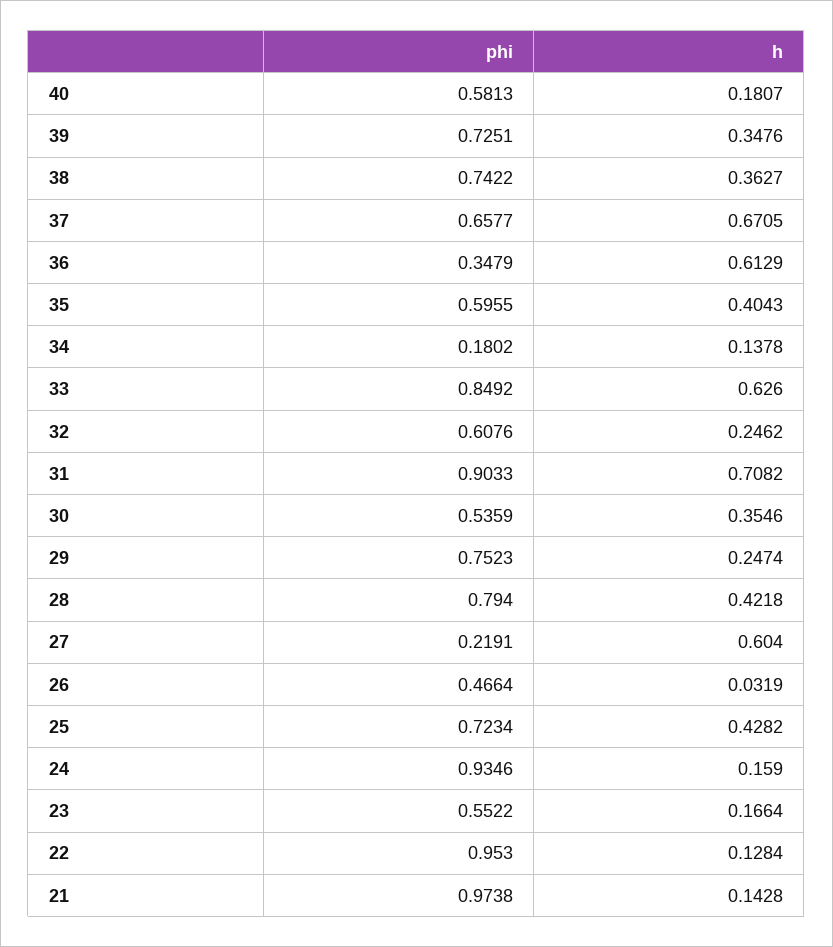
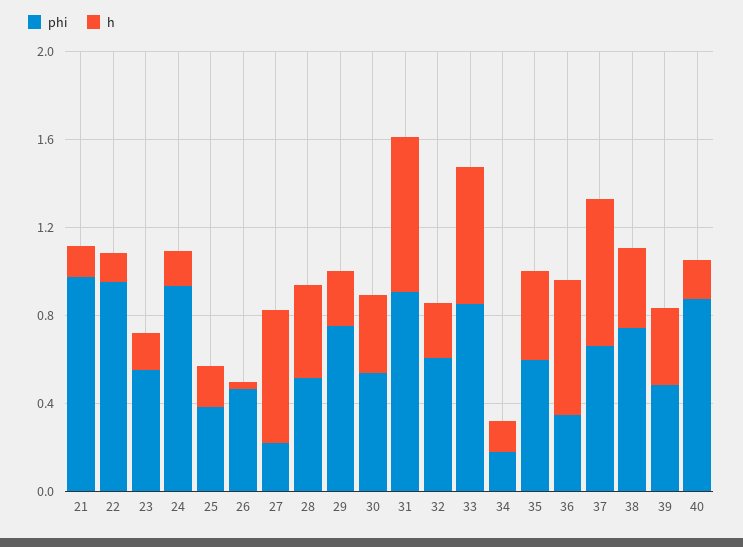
  {
    "phi": {
-     "40": 0.5813,
+     "40": 0.9,
-     "39": 0.7251,
+     "39": 0.5,
      "38": 0.7422,
      "37": 0.6577,
      "36": 0.3479,
      "35": 0.5955,
      "34": 0.1802,
      "33": 0.8492,
      "32": 0.6076,
      "31": 0.9033,
      "30": 0.5359,
      "29": 0.7523,
-     "28": 0.794,
+     "28": 0.5,
      "27": 0.2191,
      "26": 0.4664,
-     "25": 0.7234,
+     "25": 0.4,
      "24": 0.9346,
      "23": 0.5522,
      "22": 0.953,
      "21": 0.9738
    },
    "h": {
      "40": 0.1807,
      "39": 0.3476,
      "38": 0.3627,
      "37": 0.6705,
      "36": 0.6129,
      "35": 0.4043,
      "34": 0.1378,
      "33": 0.626,
      "32": 0.2462,
      "31": 0.7082,
      "30": 0.3546,
      "29": 0.2474,
      "28": 0.4218,
      "27": 0.604,
      "26": 0.0319,
-     "25": 0.4282,
+     "25": 0.2,
      "24": 0.159,
      "23": 0.1664,
      "22": 0.1284,
      "21": 0.1428
    }
  }

